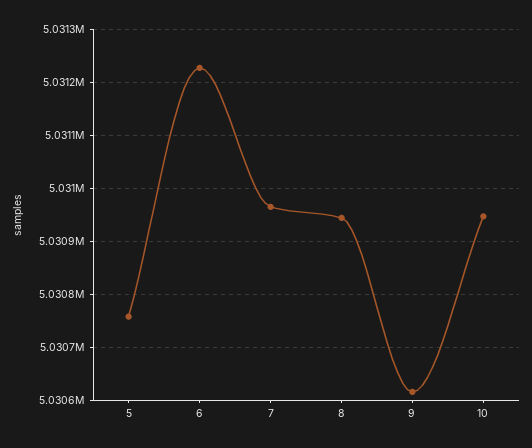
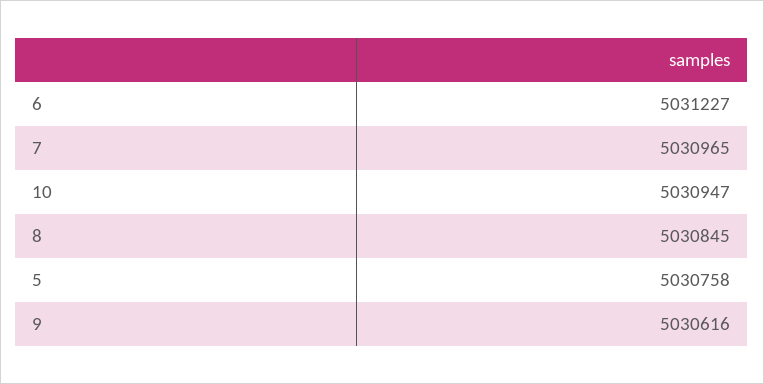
  {
    "5": 5030758,
    "6": 5031227,
    "7": 5030965,
-   "8": 5030940,
+   "8": 5030845,
    "9": 5030616,
    "10": 5030947
  }

